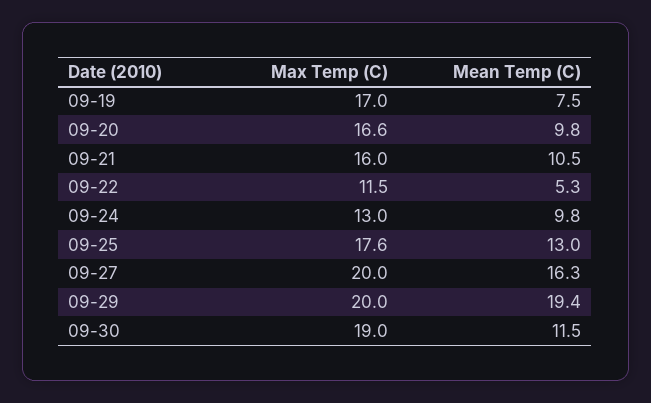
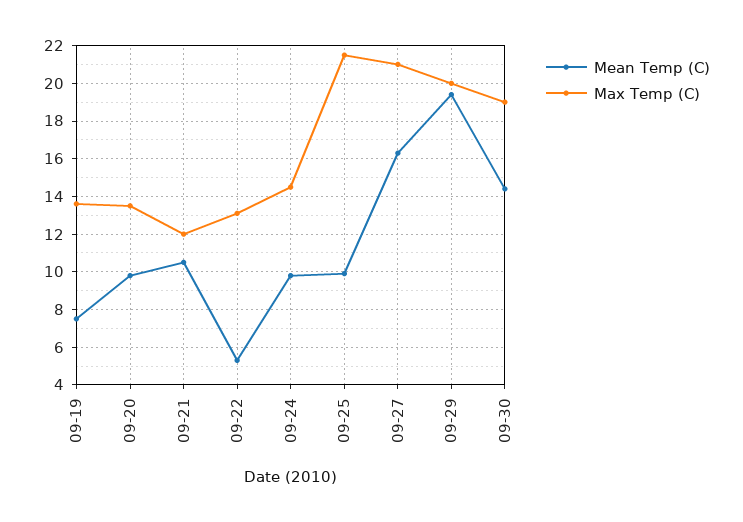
  {
    "Max Temp (C)": {
-     "09-19": 17,
+     "09-19": 13.5,
-     "09-20": 16.6,
+     "09-20": 13.5,
-     "09-21": 16,
+     "09-21": 12,
-     "09-22": 11.5,
+     "09-22": 13,
-     "09-24": 13,
+     "09-24": 14.5,
-     "09-25": 17.6,
+     "09-25": 21.5,
-     "09-27": 20,
+     "09-27": 21,
      "09-29": 20,
      "09-30": 19
    },
    "Mean Temp (C)": {
      "09-19": 7.5,
      "09-20": 9.8,
      "09-21": 10.5,
      "09-22": 5.3,
      "09-24": 9.8,
-     "09-25": 13,
+     "09-25": 10,
      "09-27": 16.3,
      "09-29": 19.4,
-     "09-30": 11.5
+     "09-30": 14.5
    }
  }

